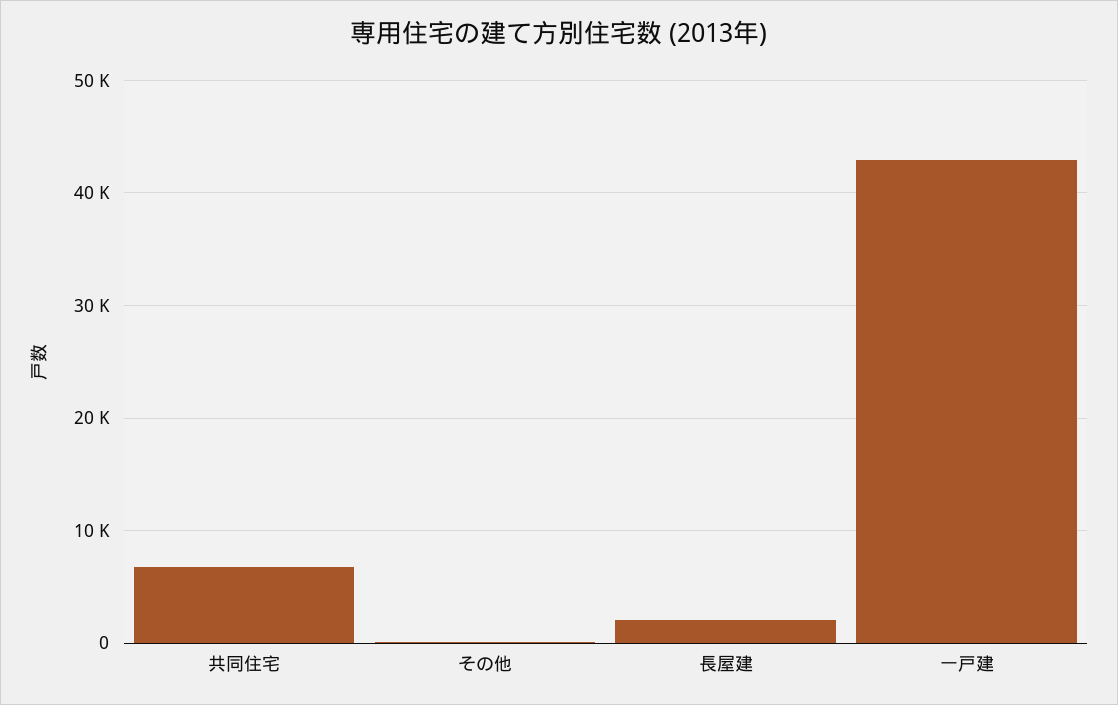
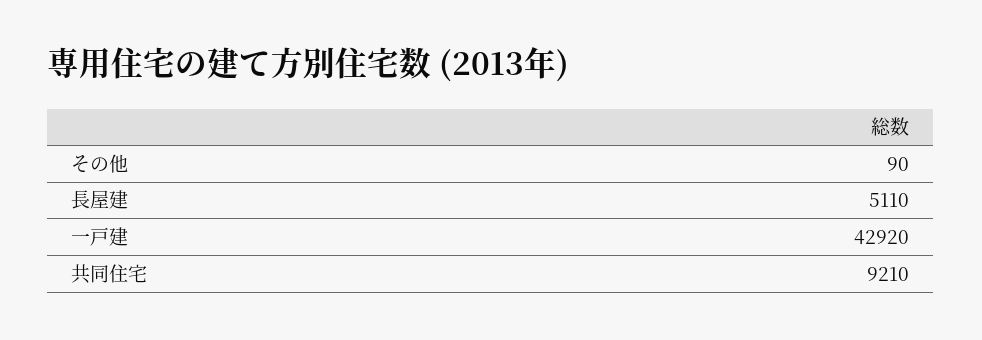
  {
-   "共同住宅": 7000,
+   "共同住宅": 9210,
    "その他": 90,
-   "長屋建": 2000,
+   "長屋建": 5110,
    "一戸建": 42920
  }

